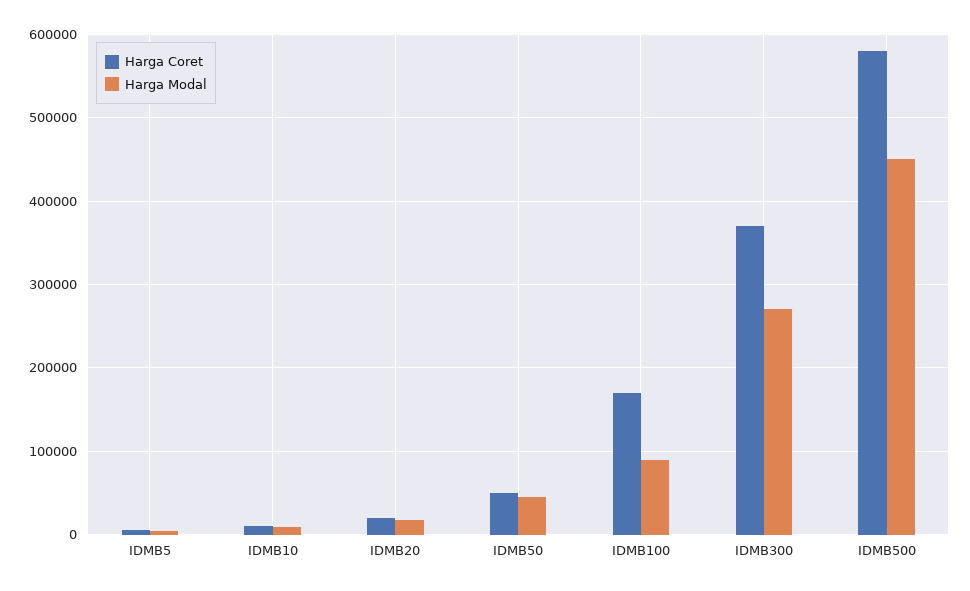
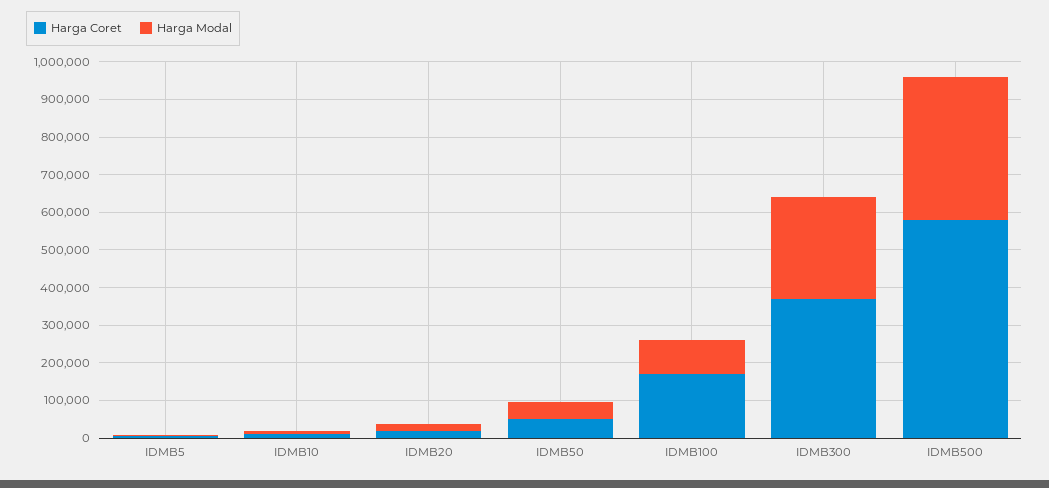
  {
    "Harga Coret": {
      "IDMB5": 10000,
      "IDMB10": 10000,
      "IDMB20": 20000,
      "IDMB50": 50000,
      "IDMB100": 170000,
      "IDMB300": 370000,
      "IDMB500": 580000
    },
    "Harga Modal": {
      "IDMB5": 0,
      "IDMB10": 10000,
      "IDMB20": 20000,
      "IDMB50": 50000,
      "IDMB100": 90000,
      "IDMB300": 270000,
-     "IDMB500": 450000
+     "IDMB500": 375000
    }
  }

